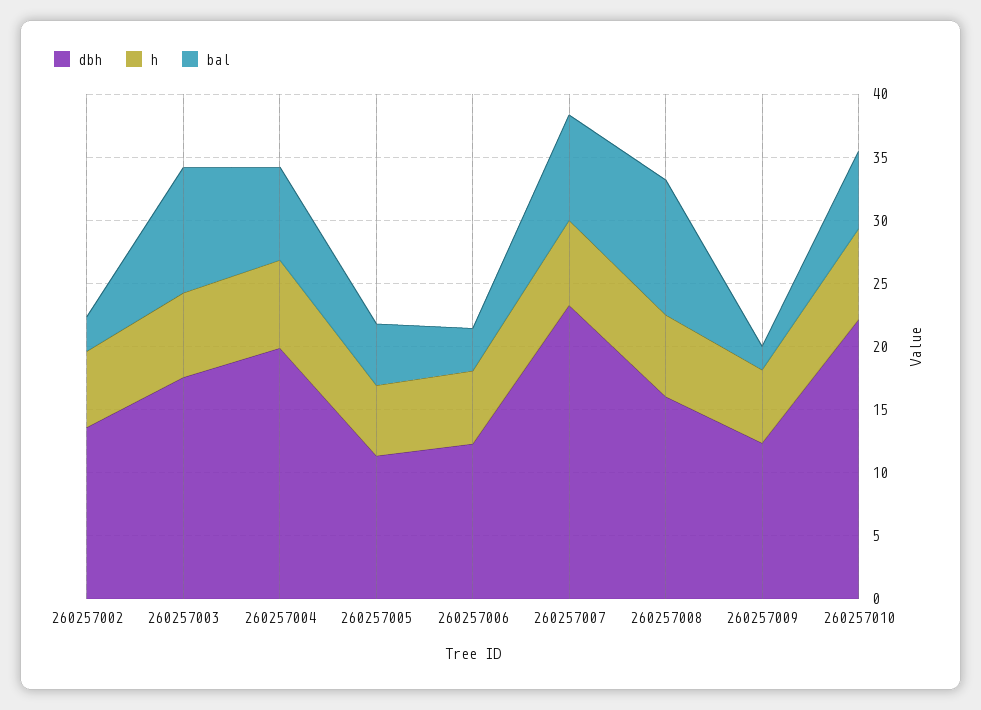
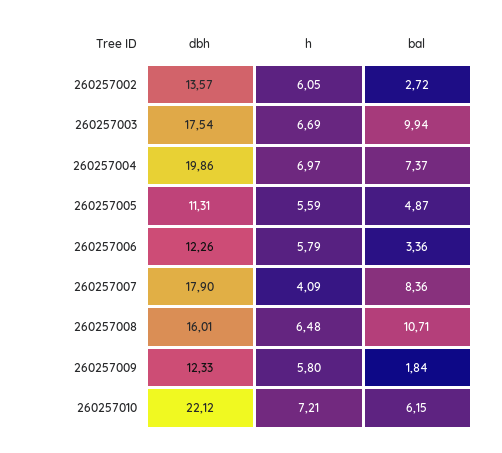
  {
    "dbh": {
      "260257002": 13.57,
      "260257003": 17.54,
      "260257004": 19.86,
      "260257005": 11.31,
      "260257006": 12.26,
-     "260257007": 23,
+     "260257007": 17.9,
      "260257008": 16.01,
      "260257009": 12.33,
      "260257010": 22.12
    },
    "h": {
      "260257002": 6.05,
      "260257003": 6.69,
      "260257004": 6.97,
      "260257005": 5.59,
      "260257006": 5.79,
-     "260257007": 7,
+     "260257007": 4.09,
      "260257008": 6.48,
      "260257009": 5.8,
      "260257010": 7.21
    },
    "bal": {
      "260257002": 2.72,
      "260257003": 9.94,
      "260257004": 7.37,
      "260257005": 4.87,
      "260257006": 3.36,
      "260257007": 8.36,
      "260257008": 10.71,
      "260257009": 1.84,
      "260257010": 6.15
    }
  }

